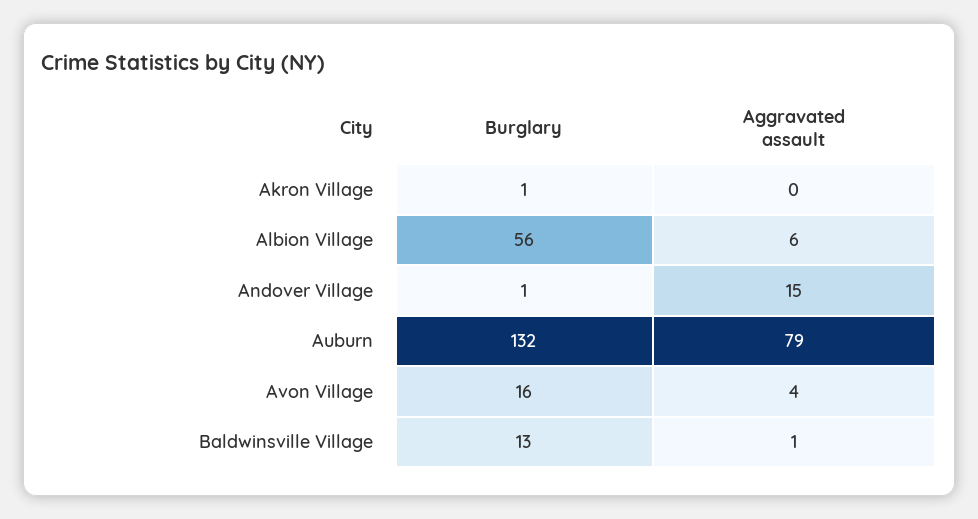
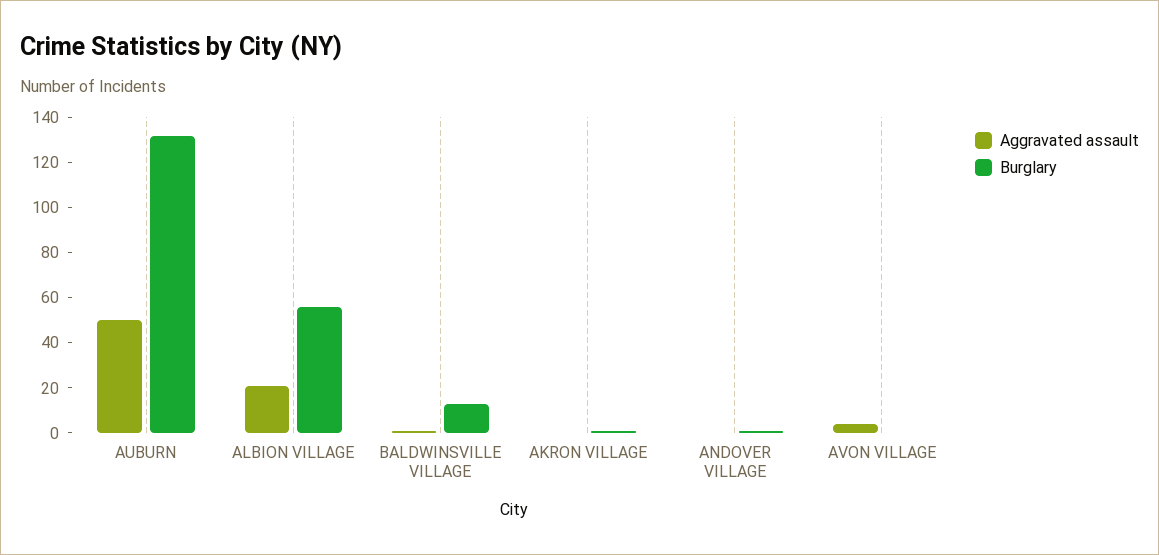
  {
    "Burglary": {
      "Akron Village": 1,
      "Albion Village": 56,
      "Andover Village": 1,
      "Auburn": 132,
-     "Avon Village": 16,
+     "Avon Village": 0,
      "Baldwinsville Village": 13
    },
    "Aggravated assault": {
      "Akron Village": 0,
-     "Albion Village": 6,
+     "Albion Village": 20,
-     "Andover Village": 15,
+     "Andover Village": 0,
-     "Auburn": 79,
+     "Auburn": 50,
      "Avon Village": 4,
      "Baldwinsville Village": 1
    }
  }

